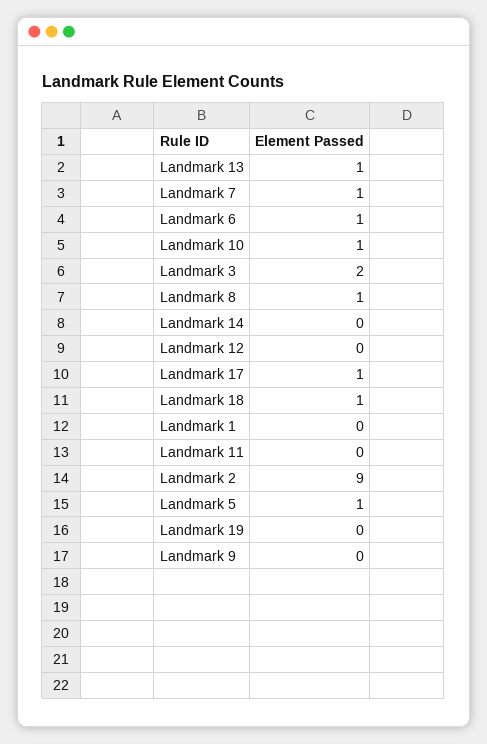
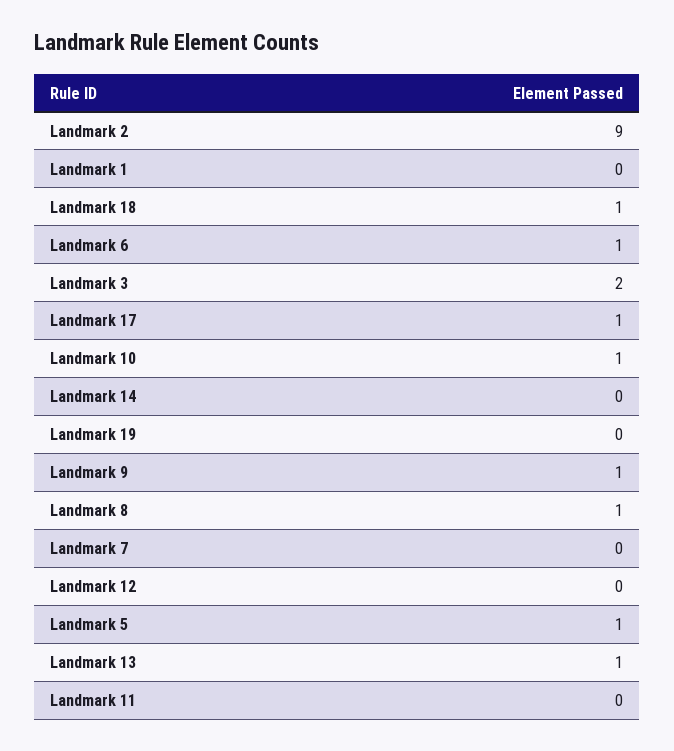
  {
    "Landmark 13": 1,
-   "Landmark 7": 1,
+   "Landmark 7": 0,
    "Landmark 6": 1,
    "Landmark 10": 1,
    "Landmark 3": 2,
    "Landmark 8": 1,
    "Landmark 14": 0,
    "Landmark 12": 0,
    "Landmark 17": 1,
    "Landmark 18": 1,
    "Landmark 1": 0,
    "Landmark 11": 0,
    "Landmark 2": 9,
    "Landmark 5": 1,
    "Landmark 19": 0,
-   "Landmark 9": 0
+   "Landmark 9": 1
  }

